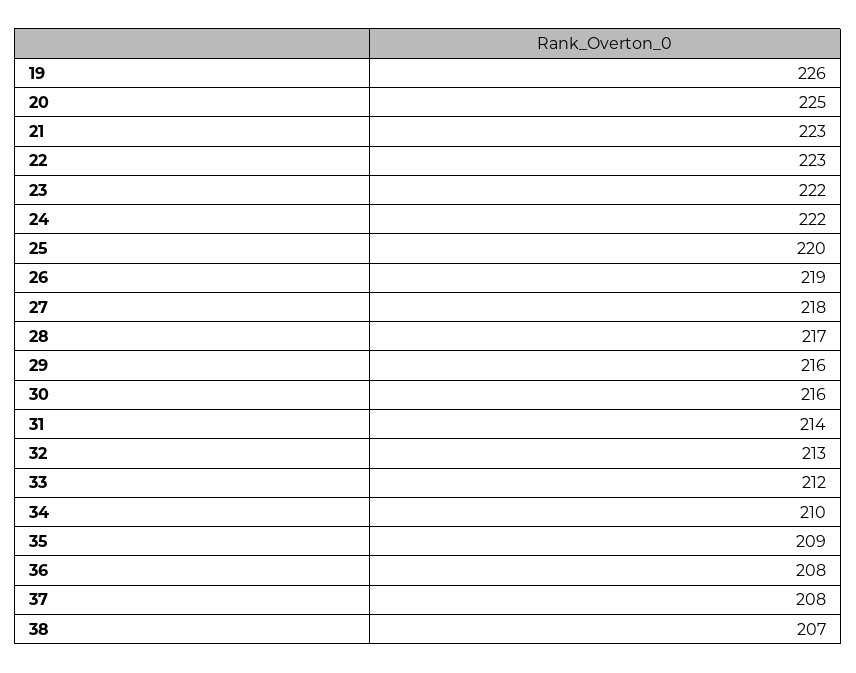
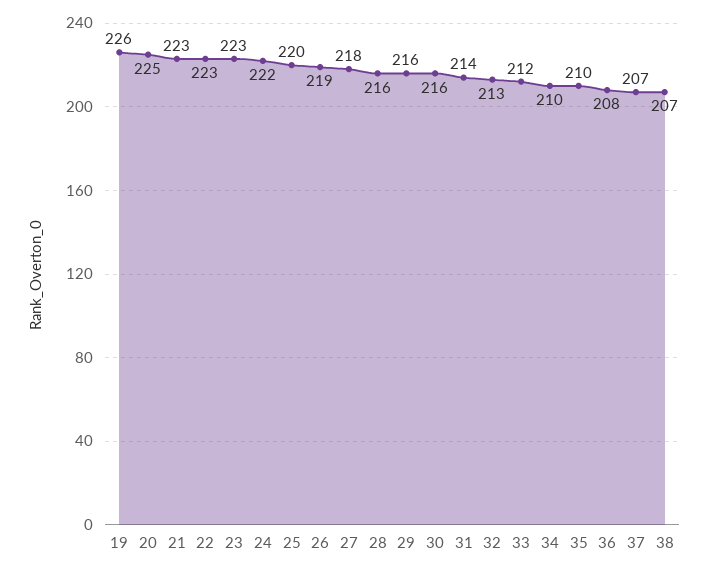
  {
    "19": 226,
    "20": 225,
    "21": 223,
    "22": 223,
-   "23": 222,
+   "23": 223,
    "24": 222,
    "25": 220,
    "26": 219,
    "27": 218,
-   "28": 217,
+   "28": 216,
    "29": 216,
    "30": 216,
    "31": 214,
    "32": 213,
    "33": 212,
    "34": 210,
-   "35": 209,
+   "35": 210,
    "36": 208,
-   "37": 208,
+   "37": 207,
    "38": 207
  }

